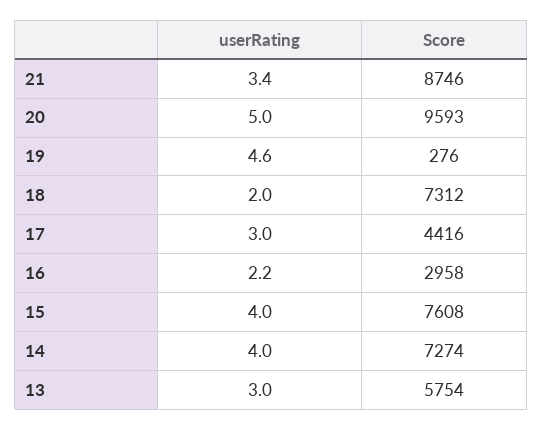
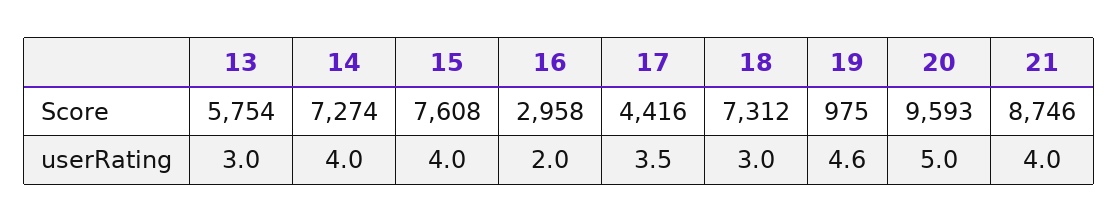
  {
    "userRating": {
-     "21": 3.4,
+     "21": 4,
      "20": 5,
      "19": 4.6,
-     "18": 2,
+     "18": 3,
-     "17": 3,
+     "17": 3.5,
-     "16": 2.2,
+     "16": 2,
      "15": 4,
      "14": 4,
      "13": 3
    },
    "Score": {
      "21": 8746,
      "20": 9593,
-     "19": 276,
+     "19": 975,
      "18": 7312,
      "17": 4416,
      "16": 2958,
      "15": 7608,
      "14": 7274,
      "13": 5754
    }
  }

